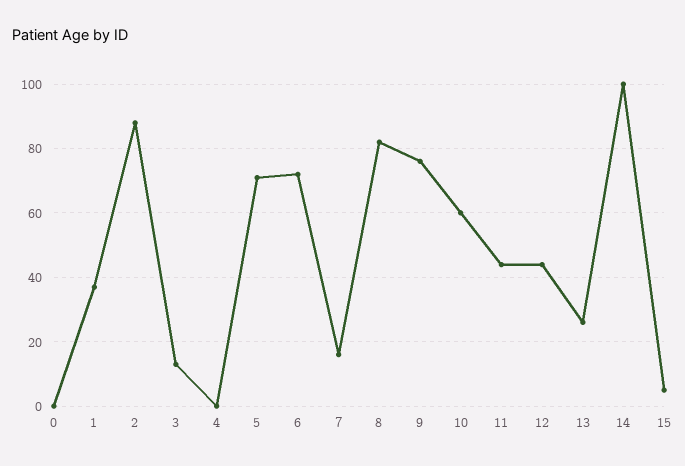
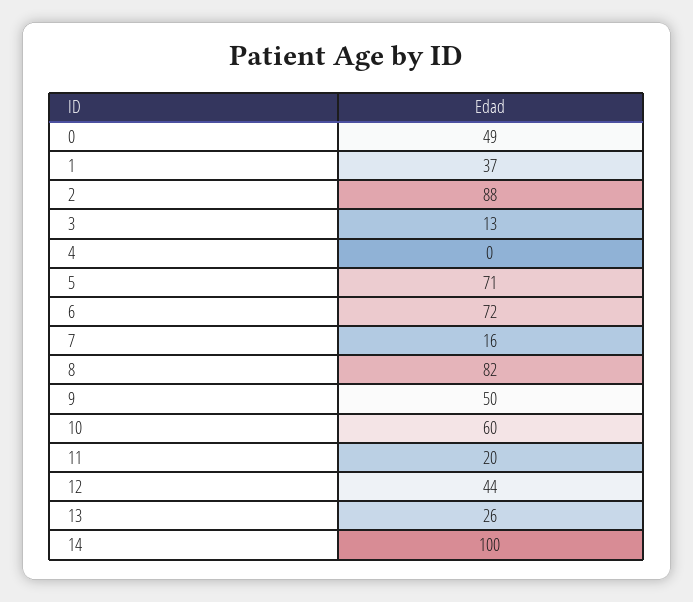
  {
-   "0": 0,
+   "0": 49,
    "1": 37,
    "2": 88,
    "3": 13,
    "4": 0,
    "5": 71,
    "6": 72,
    "7": 16,
    "8": 82,
-   "9": 75,
+   "9": 50,
    "10": 60,
-   "11": 45,
+   "11": 20,
    "12": 44,
    "13": 26,
-   "14": 100,
+   "14": 100
-   "15": 5
  }

